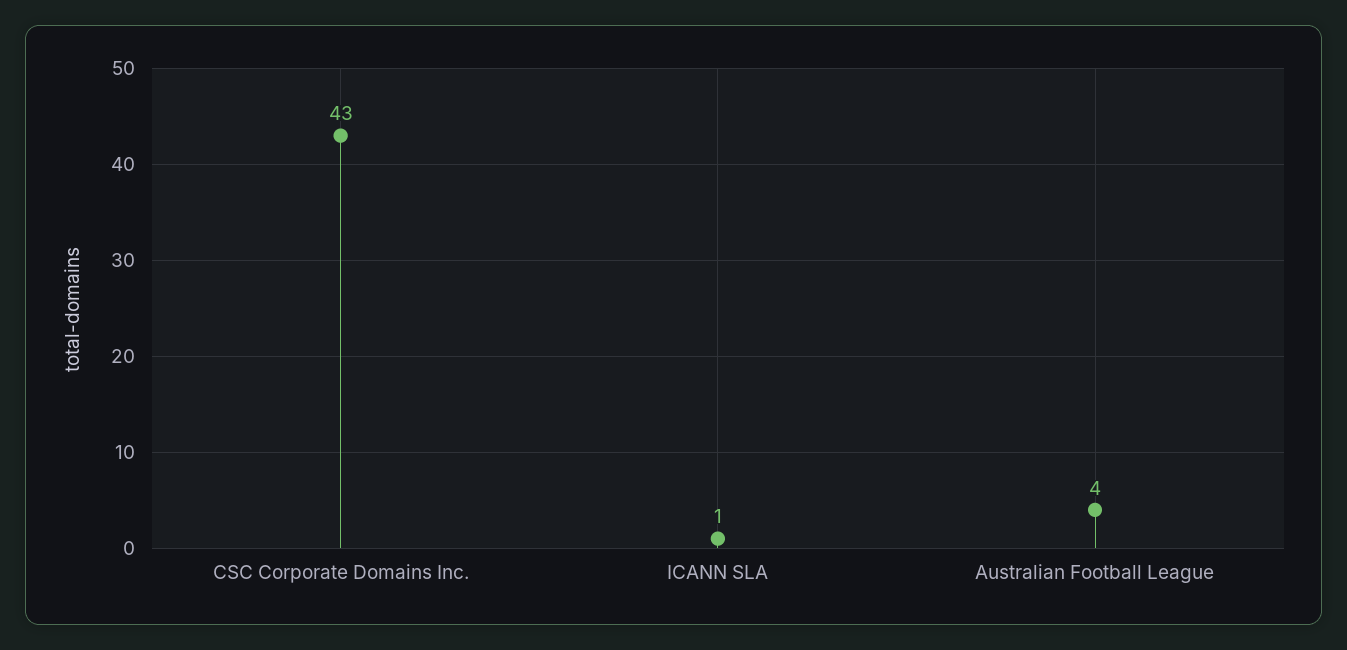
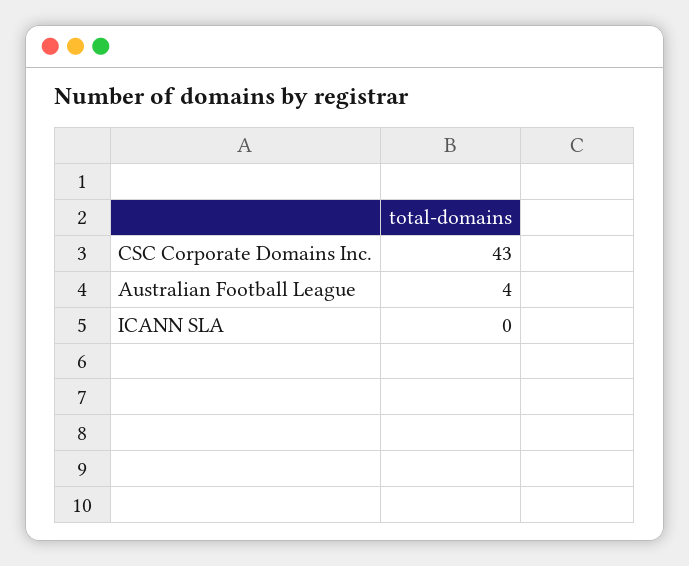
  {
    "CSC Corporate Domains Inc.": 43,
-   "ICANN SLA": 1,
+   "ICANN SLA": 0,
    "Australian Football League": 4
  }

